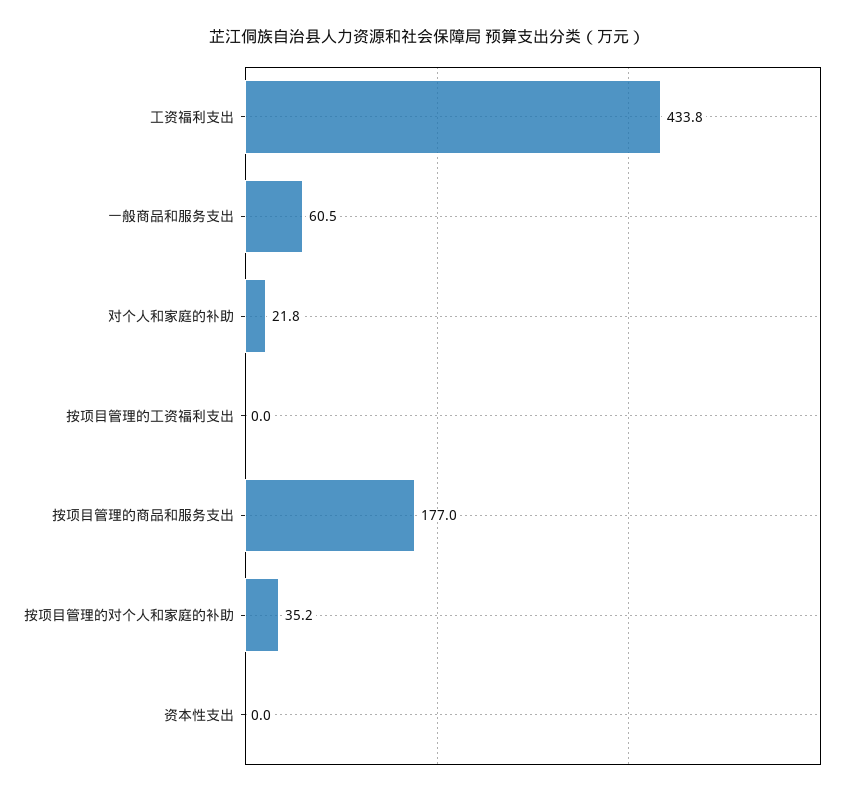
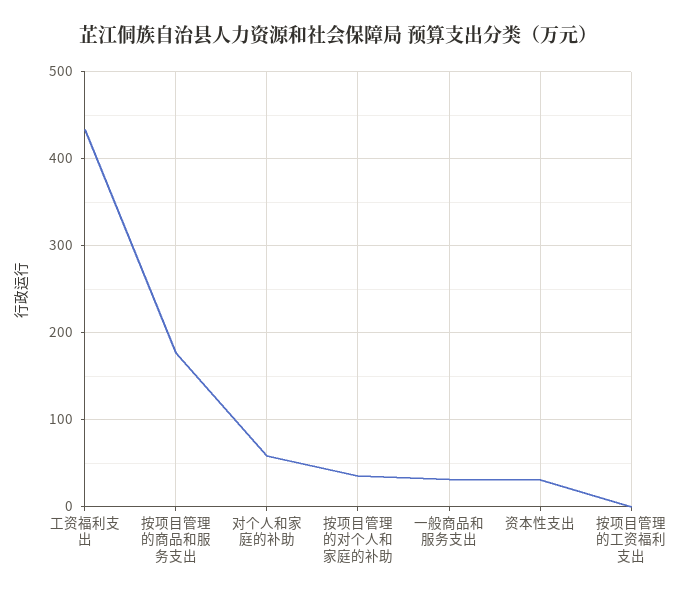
  {
    "工资福利支出": 433.8,
-   "一般商品和服务支出": 60.5,
+   "一般商品和服务支出": 30,
-   "对个人和家庭的补助": 21.8,
+   "对个人和家庭的补助": 60,
    "按项目管理的工资福利支出": 0,
    "按项目管理的商品和服务支出": 177,
    "按项目管理的对个人和家庭的补助": 35.2,
-   "资本性支出": 0
+   "资本性支出": 30
  }

